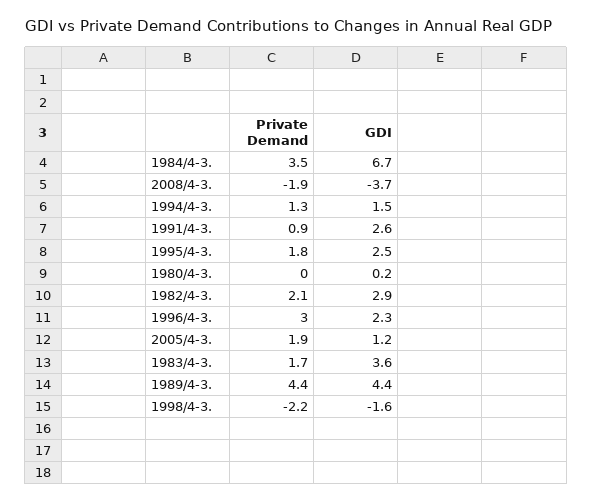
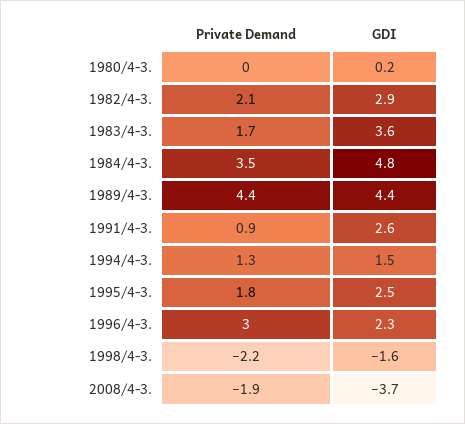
  {
    "Private Demand": {
      "1984/4-3.": 3.5,
      "2008/4-3.": -1.9,
      "1994/4-3.": 1.3,
      "1991/4-3.": 0.9,
      "1995/4-3.": 1.8,
      "1980/4-3.": 0,
      "1982/4-3.": 2.1,
      "1996/4-3.": 3,
-     "2005/4-3.": 1.9,
      "1983/4-3.": 1.7,
      "1989/4-3.": 4.4,
      "1998/4-3.": -2.2
    },
    "GDI": {
-     "1984/4-3.": 6.7,
+     "1984/4-3.": 4.8,
      "2008/4-3.": -3.7,
      "1994/4-3.": 1.5,
      "1991/4-3.": 2.6,
      "1995/4-3.": 2.5,
      "1980/4-3.": 0.2,
      "1982/4-3.": 2.9,
      "1996/4-3.": 2.3,
-     "2005/4-3.": 1.2,
      "1983/4-3.": 3.6,
      "1989/4-3.": 4.4,
      "1998/4-3.": -1.6
    }
  }

